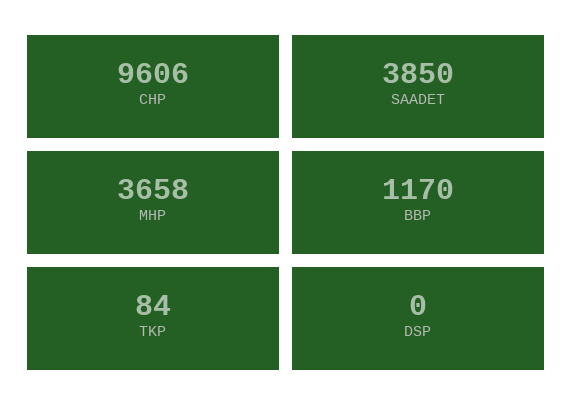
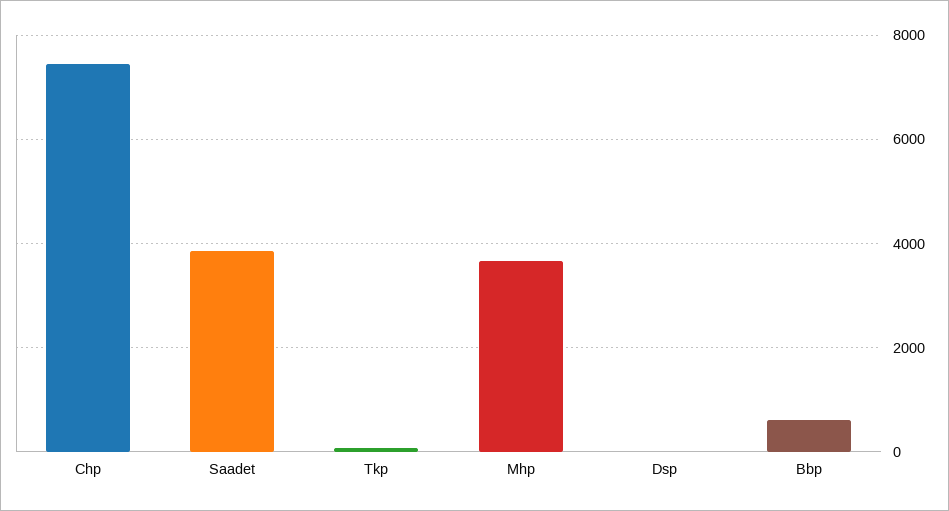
  {
-   "CHP": 9606,
+   "CHP": 7400,
    "SAADET": 3850,
    "MHP": 3658,
-   "BBP": 1170,
+   "BBP": 600,
    "TKP": 84,
    "DSP": 0
  }

